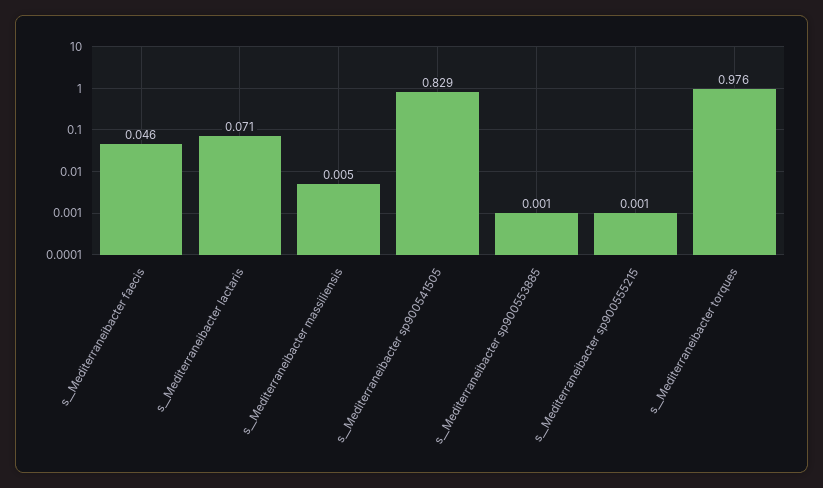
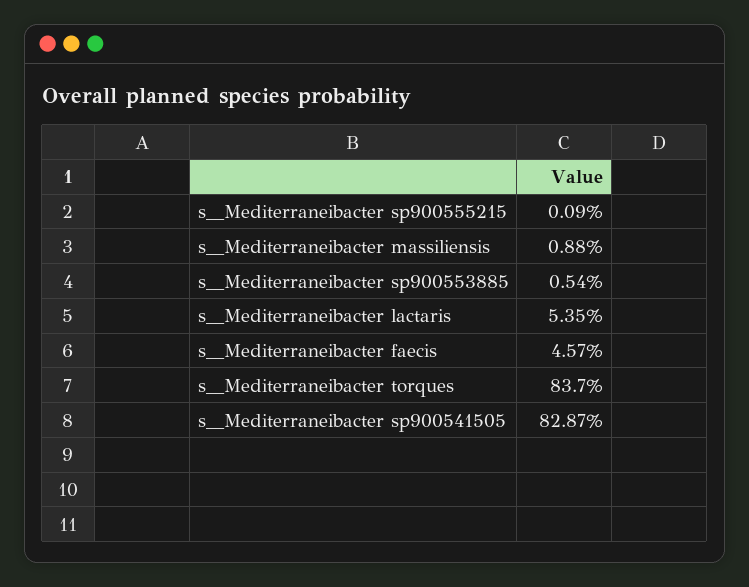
  {
    "s__Mediterraneibacter faecis": 0.0457,
-   "s__Mediterraneibacter lactaris": 0.071,
+   "s__Mediterraneibacter lactaris": 0.0535,
-   "s__Mediterraneibacter massiliensis": 0.005,
+   "s__Mediterraneibacter massiliensis": 0.0088,
    "s__Mediterraneibacter sp900541505": 0.8287,
-   "s__Mediterraneibacter sp900553885": 0.001,
+   "s__Mediterraneibacter sp900553885": 0.0054,
    "s__Mediterraneibacter sp900555215": 0.0009,
-   "s__Mediterraneibacter torques": 0.976
+   "s__Mediterraneibacter torques": 0.837
  }

